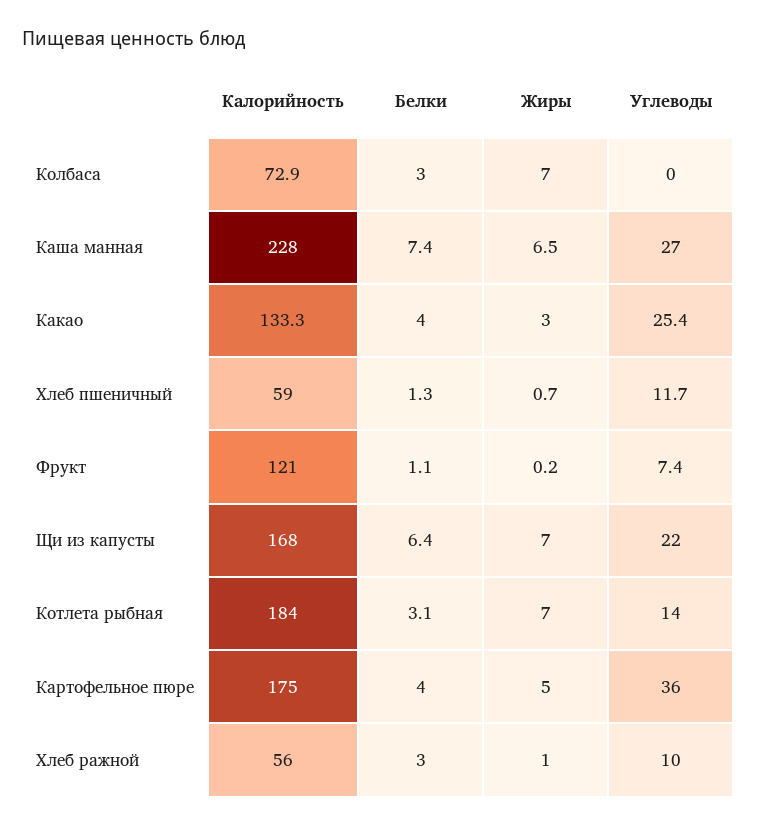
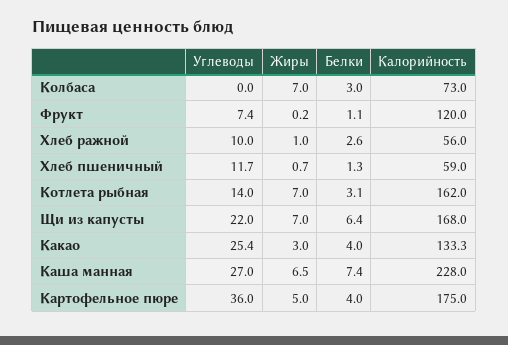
  {
    "Калорийность": {
-     "Колбаса": 72.9,
+     "Колбаса": 73,
      "Каша манная": 228,
      "Какао": 133.3,
      "Хлеб пшеничный": 59,
-     "Фрукт": 121,
+     "Фрукт": 120,
      "Щи из капусты": 168,
-     "Котлета рыбная": 184,
+     "Котлета рыбная": 162,
      "Картофельное пюре": 175,
      "Хлеб ражной": 56
    },
    "Белки": {
      "Колбаса": 3,
      "Каша манная": 7.4,
      "Какао": 4,
      "Хлеб пшеничный": 1.3,
      "Фрукт": 1.1,
      "Щи из капусты": 6.4,
      "Котлета рыбная": 3.1,
      "Картофельное пюре": 4,
-     "Хлеб ражной": 3
+     "Хлеб ражной": 2.6
    },
    "Жиры": {
      "Колбаса": 7,
      "Каша манная": 6.5,
      "Какао": 3,
      "Хлеб пшеничный": 0.7,
      "Фрукт": 0.2,
      "Щи из капусты": 7,
      "Котлета рыбная": 7,
      "Картофельное пюре": 5,
      "Хлеб ражной": 1
    },
    "Углеводы": {
      "Колбаса": 0,
      "Каша манная": 27,
      "Какао": 25.4,
      "Хлеб пшеничный": 11.7,
      "Фрукт": 7.4,
      "Щи из капусты": 22,
      "Котлета рыбная": 14,
      "Картофельное пюре": 36,
      "Хлеб ражной": 10
    }
  }

